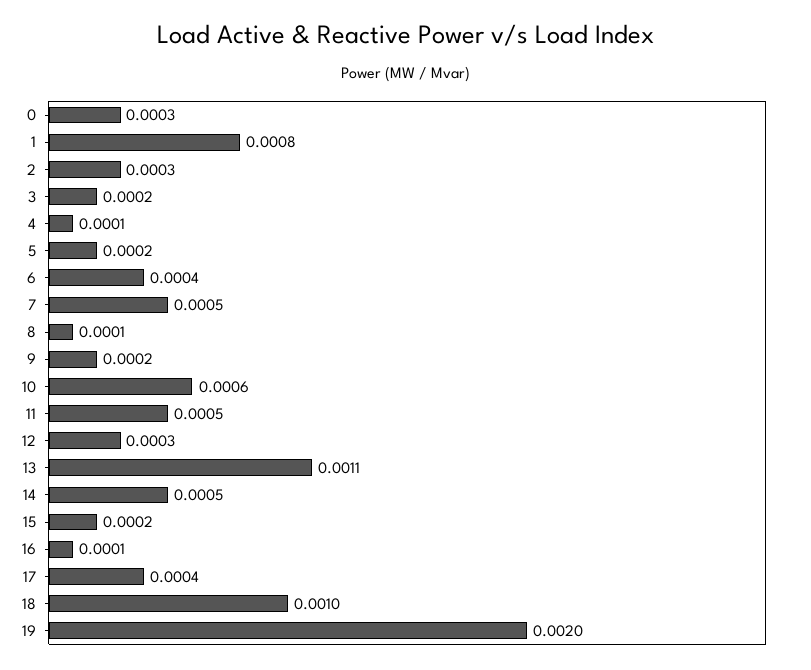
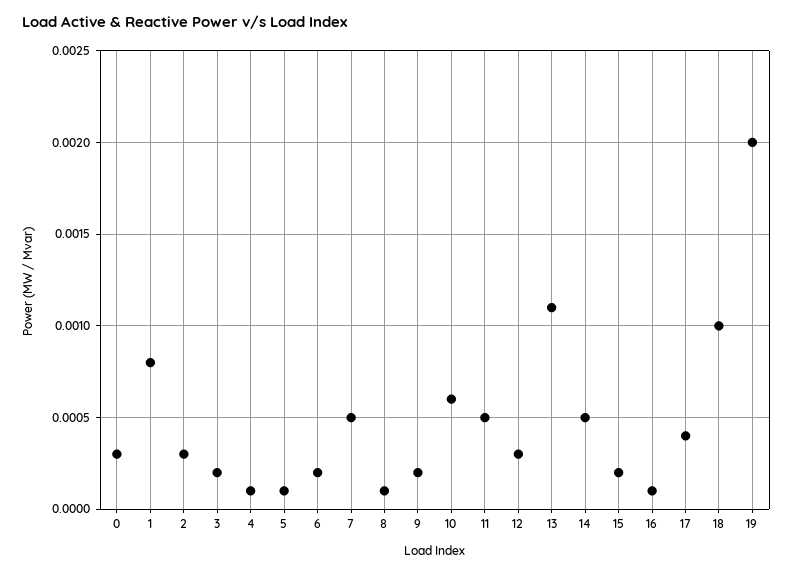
  {
    "0": 0.0003,
    "1": 0.0008,
    "2": 0.0003,
    "3": 0.0002,
    "4": 0.0001,
-   "5": 0.0002,
+   "5": 0.0001,
-   "6": 0.0004,
+   "6": 0.0002,
    "7": 0.0005,
    "8": 0.0001,
    "9": 0.0002,
    "10": 0.0006,
    "11": 0.0005,
    "12": 0.0003,
    "13": 0.0011,
    "14": 0.0005,
    "15": 0.0002,
    "16": 0.0001,
    "17": 0.0004,
    "18": 0.001,
    "19": 0.002
  }

